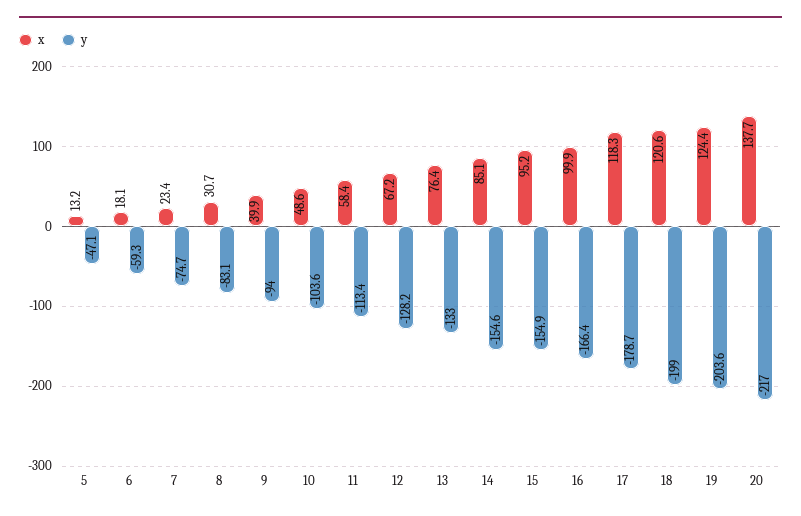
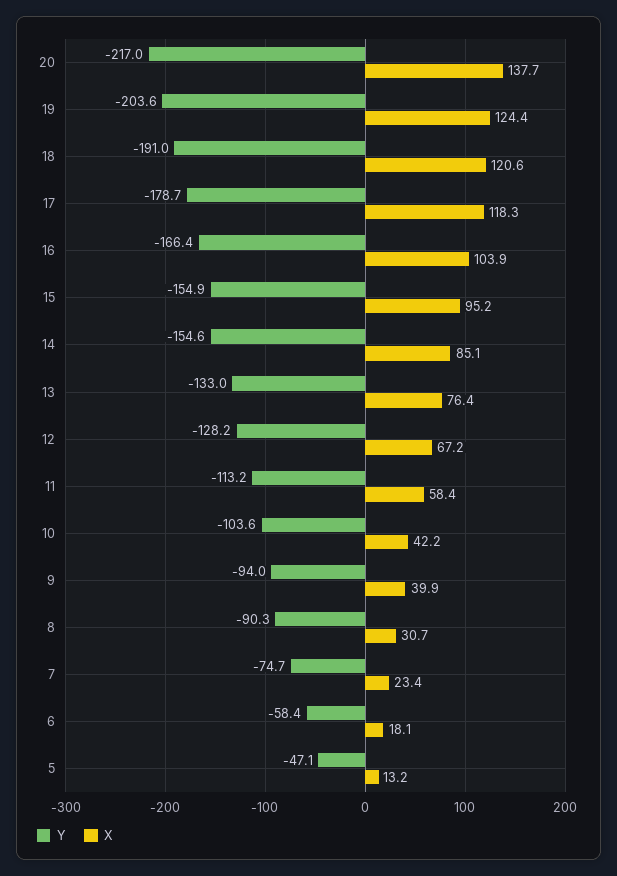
  {
    "x": {
      "5": 13.2,
      "6": 18.1,
      "7": 23.4,
      "8": 30.7,
      "9": 39.9,
-     "10": 48.6,
+     "10": 42.2,
      "11": 58.4,
      "12": 67.2,
      "13": 76.4,
      "14": 85.1,
      "15": 95.2,
-     "16": 99.9,
+     "16": 103.9,
      "17": 118.3,
      "18": 120.6,
      "19": 124.4,
      "20": 137.7
    },
    "y": {
      "5": -47.1,
-     "6": -59.3,
+     "6": -58.4,
      "7": -74.7,
-     "8": -83.1,
+     "8": -90.3,
      "9": -94,
      "10": -103.6,
-     "11": -113.4,
+     "11": -113.2,
      "12": -128.2,
      "13": -133,
      "14": -154.6,
      "15": -154.9,
      "16": -166.4,
      "17": -178.7,
-     "18": -199,
+     "18": -191,
      "19": -203.6,
      "20": -217
    }
  }

